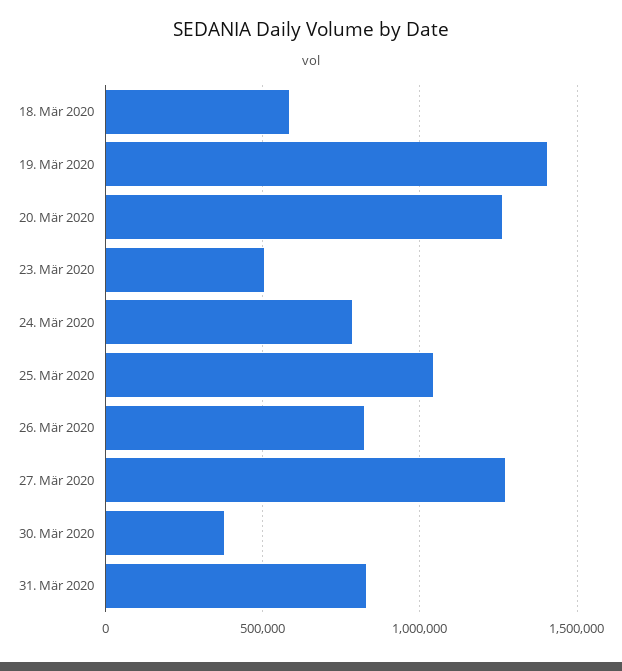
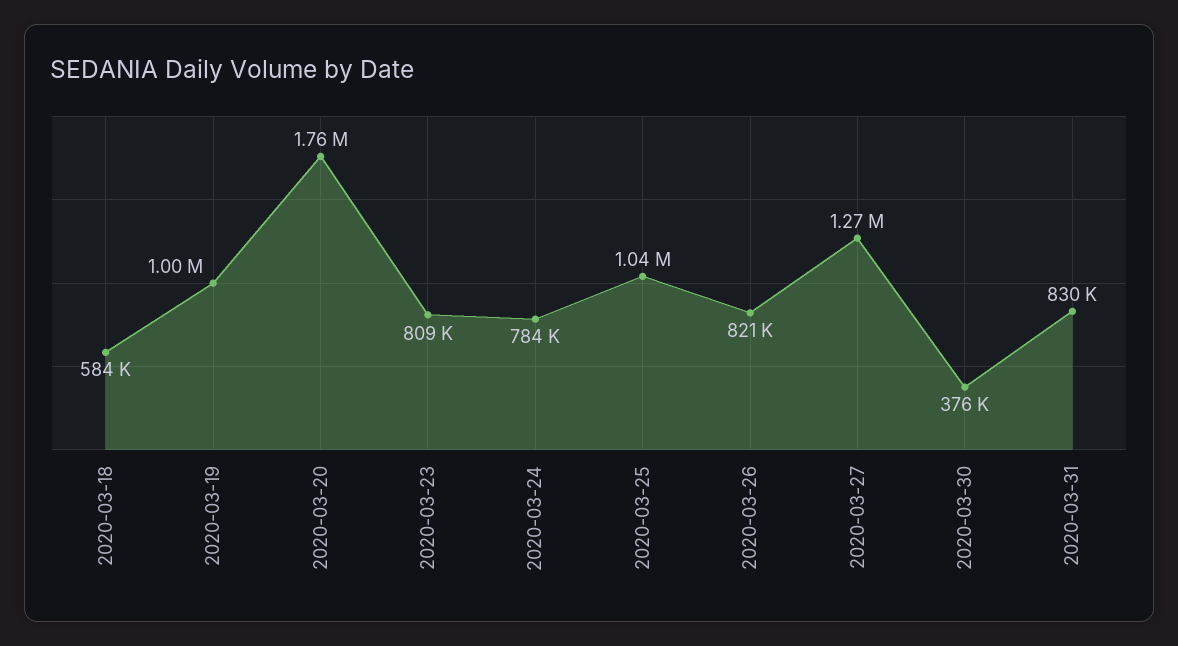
  {
    "18. Mär 2020": 584000,
-   "19. Mär 2020": 1400000,
+   "19. Mär 2020": 1000000,
-   "20. Mär 2020": 1250000,
+   "20. Mär 2020": 1760000,
-   "23. Mär 2020": 500000,
+   "23. Mär 2020": 809000,
    "24. Mär 2020": 784000,
    "25. Mär 2020": 1040000,
    "26. Mär 2020": 821000,
    "27. Mär 2020": 1270000,
    "30. Mär 2020": 376000,
    "31. Mär 2020": 830000
  }

